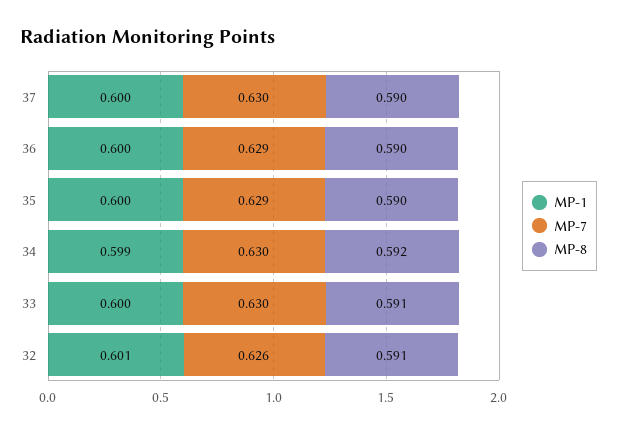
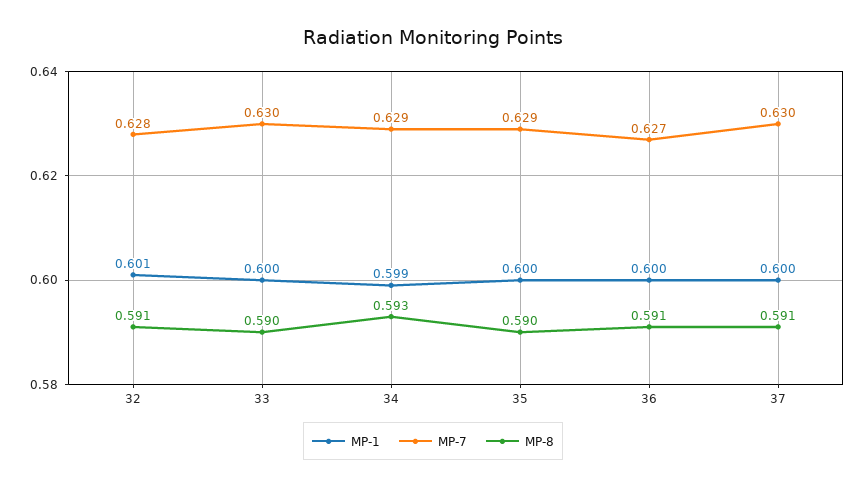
  {
    "MP-1": {
      "37": 0.6,
      "36": 0.6,
      "35": 0.6,
      "34": 0.599,
      "33": 0.6,
      "32": 0.601
    },
    "MP-7": {
      "37": 0.63,
-     "36": 0.629,
+     "36": 0.627,
      "35": 0.629,
-     "34": 0.63,
+     "34": 0.629,
      "33": 0.63,
-     "32": 0.626
+     "32": 0.628
    },
    "MP-8": {
-     "37": 0.59,
+     "37": 0.591,
-     "36": 0.59,
+     "36": 0.591,
      "35": 0.59,
-     "34": 0.592,
+     "34": 0.593,
-     "33": 0.591,
+     "33": 0.59,
      "32": 0.591
    }
  }

